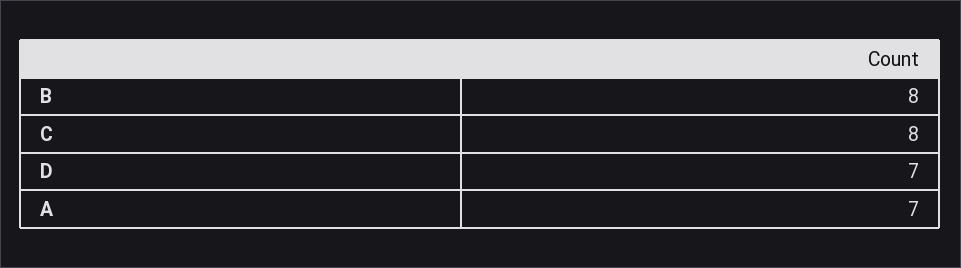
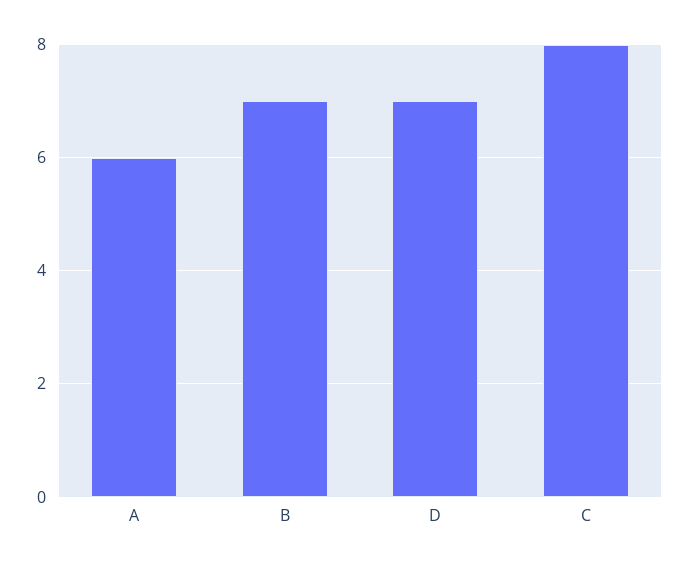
  {
-   "B": 8,
+   "B": 7,
    "C": 8,
    "D": 7,
-   "A": 7
+   "A": 6
  }

